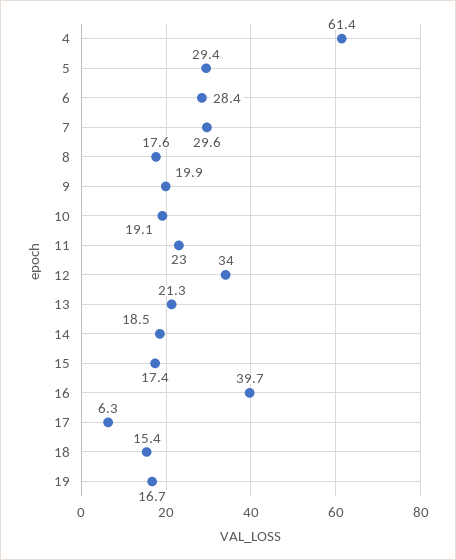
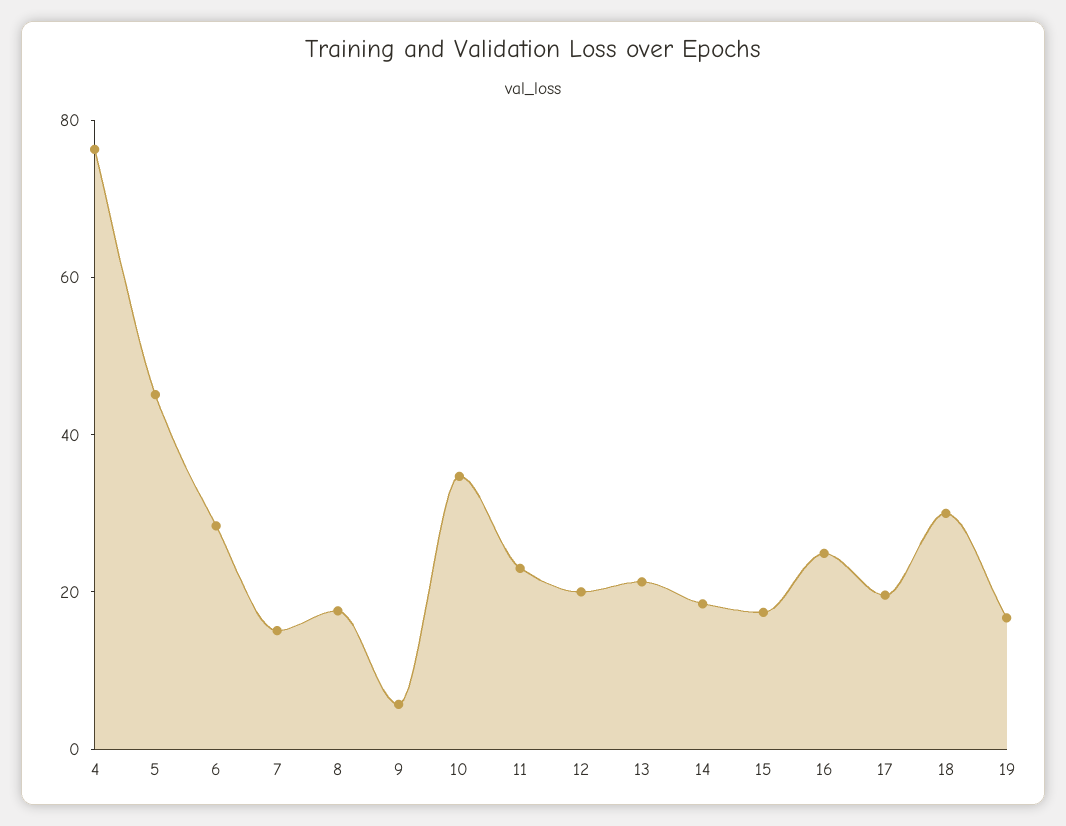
  {
-   "4": 61.4,
+   "4": 75,
-   "5": 29.4,
+   "5": 45,
    "6": 28.4,
-   "7": 29.6,
+   "7": 15,
    "8": 17.6,
-   "9": 19.9,
+   "9": 5,
-   "10": 19.1,
+   "10": 35,
    "11": 23,
-   "12": 34,
+   "12": 20,
    "13": 21.3,
    "14": 18.5,
    "15": 17.4,
-   "16": 39.7,
+   "16": 25,
-   "17": 6.3,
+   "17": 20,
-   "18": 15.4,
+   "18": 30,
    "19": 16.7
  }

